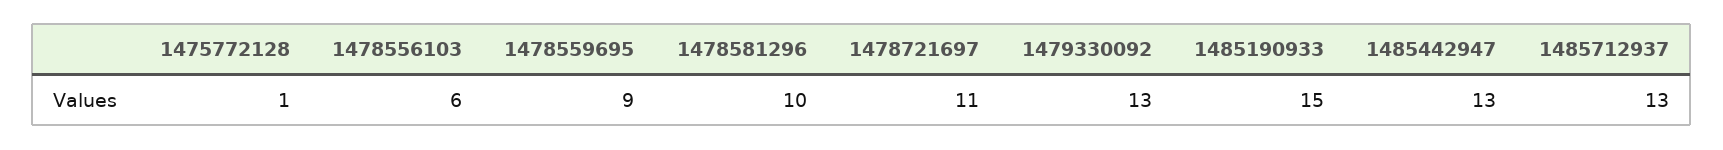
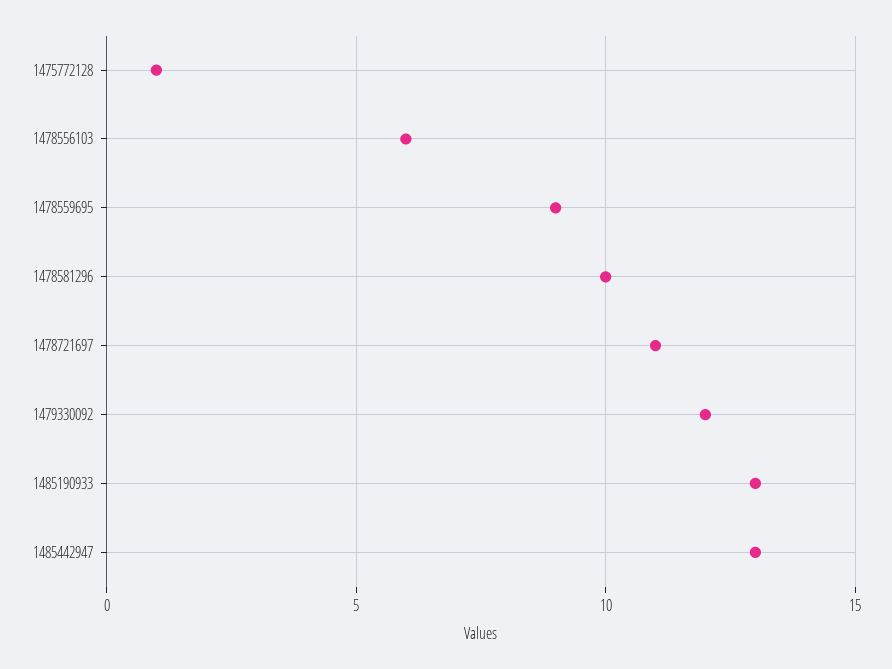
  {
    "1475772128": 1,
    "1478556103": 6,
    "1478559695": 9,
    "1478581296": 10,
    "1478721697": 11,
-   "1479330092": 13,
+   "1479330092": 12,
-   "1485190933": 15,
+   "1485190933": 13,
-   "1485442947": 13,
+   "1485442947": 13
-   "1485712937": 13
  }

